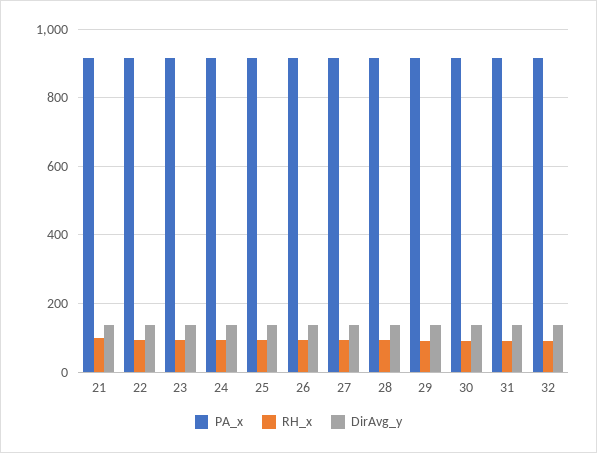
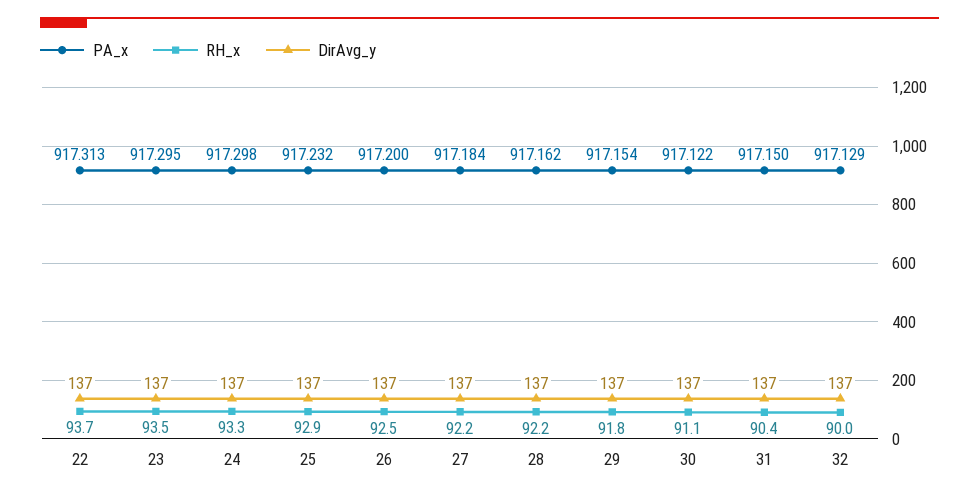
  {
    "PA_x": {
-     "21": 920,
      "22": 917.313,
      "23": 917.295,
      "24": 917.298,
      "25": 917.232,
      "26": 917.2,
      "27": 917.184,
      "28": 917.162,
      "29": 917.154,
      "30": 917.122,
      "31": 917.15,
      "32": 917.129
    },
    "RH_x": {
-     "21": 100,
      "22": 93.7,
      "23": 93.5,
      "24": 93.3,
      "25": 92.9,
      "26": 92.5,
      "27": 92.2,
      "28": 92.2,
      "29": 91.8,
      "30": 91.1,
      "31": 90.4,
      "32": 90
    },
    "DirAvg_y": {
-     "21": 140,
      "22": 137,
      "23": 137,
      "24": 137,
      "25": 137,
      "26": 137,
      "27": 137,
      "28": 137,
      "29": 137,
      "30": 137,
      "31": 137,
      "32": 137
    }
  }

